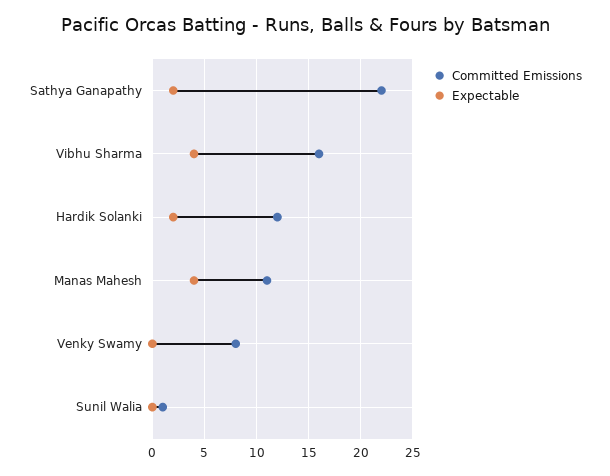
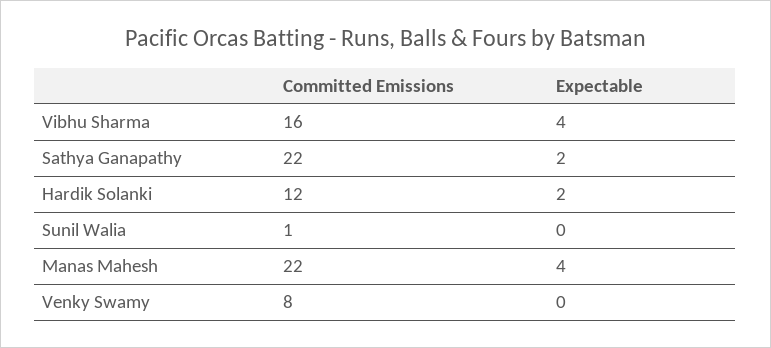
  {
    "Committed Emissions": {
      "Sathya Ganapathy": 22,
      "Vibhu Sharma": 16,
      "Hardik Solanki": 12,
-     "Manas Mahesh": 11,
+     "Manas Mahesh": 22,
      "Venky Swamy": 8,
      "Sunil Walia": 1
    },
    "Expectable": {
      "Sathya Ganapathy": 2,
      "Vibhu Sharma": 4,
      "Hardik Solanki": 2,
      "Manas Mahesh": 4,
      "Venky Swamy": 0,
      "Sunil Walia": 0
    }
  }

